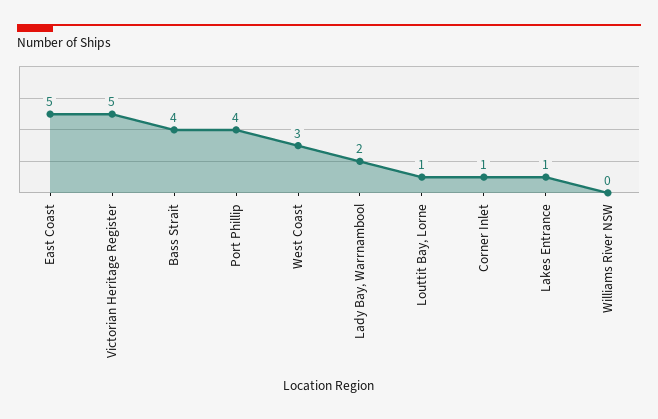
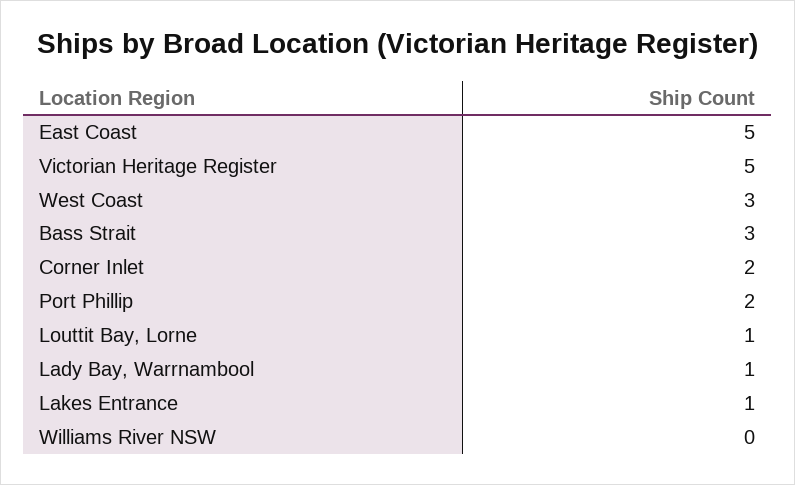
  {
    "East Coast": 5,
    "Victorian Heritage Register": 5,
-   "Bass Strait": 4,
+   "Bass Strait": 3,
-   "Port Phillip": 4,
+   "Port Phillip": 2,
    "West Coast": 3,
-   "Lady Bay, Warrnambool": 2,
+   "Lady Bay, Warrnambool": 1,
    "Louttit Bay, Lorne": 1,
-   "Corner Inlet": 1,
+   "Corner Inlet": 2,
    "Lakes Entrance": 1,
    "Williams River NSW": 0
  }

